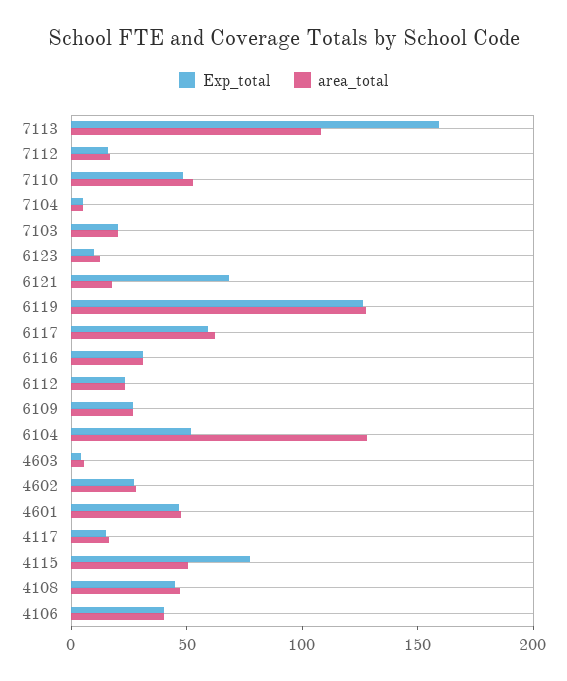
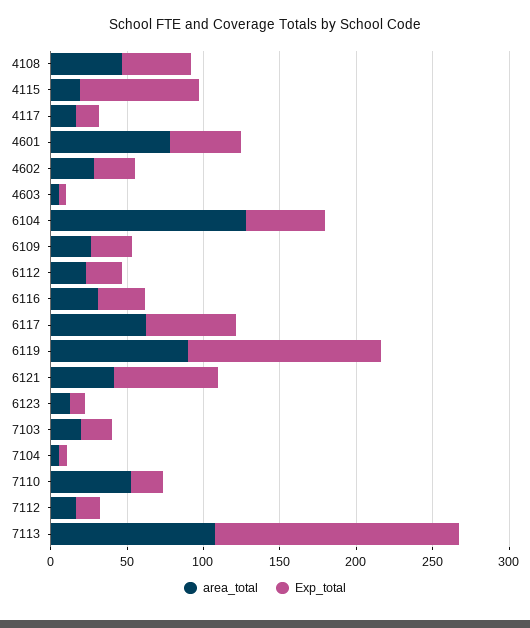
  {
    "Exp_total": {
      "7113": 160,
      "7112": 20,
-     "7110": 50,
+     "7110": 20,
      "7104": 10,
      "7103": 20,
      "6123": 10,
      "6121": 70,
      "6119": 130,
      "6117": 60,
      "6116": 30,
      "6112": 20,
      "6109": 30,
      "6104": 50,
      "4603": 0,
      "4602": 30,
      "4601": 50,
      "4117": 20,
      "4115": 80,
-     "4108": 40,
+     "4108": 40
-     "4106": 40
    },
    "area_total": {
      "7113": 110,
      "7112": 20,
      "7110": 50,
      "7104": 10,
      "7103": 20,
      "6123": 10,
-     "6121": 20,
+     "6121": 40,
-     "6119": 130,
+     "6119": 90,
      "6117": 60,
      "6116": 30,
      "6112": 20,
      "6109": 30,
      "6104": 130,
      "4603": 10,
      "4602": 30,
-     "4601": 50,
+     "4601": 80,
      "4117": 20,
-     "4115": 50,
+     "4115": 20,
-     "4108": 50,
+     "4108": 50
-     "4106": 40
    }
  }

